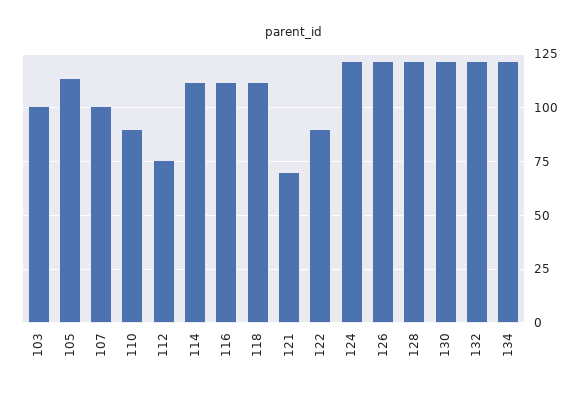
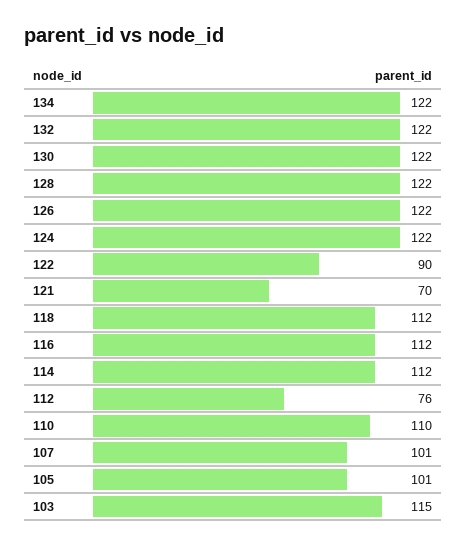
  {
-   "103": 100,
+   "103": 115,
-   "105": 115,
+   "105": 101,
    "107": 101,
-   "110": 90,
+   "110": 110,
    "112": 76,
    "114": 112,
    "116": 112,
    "118": 112,
    "121": 70,
    "122": 90,
    "124": 122,
    "126": 122,
    "128": 122,
    "130": 122,
    "132": 122,
    "134": 122
  }

